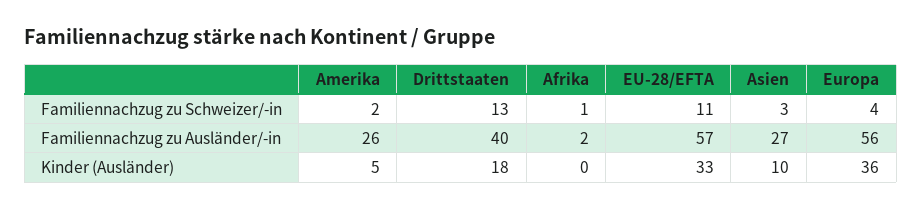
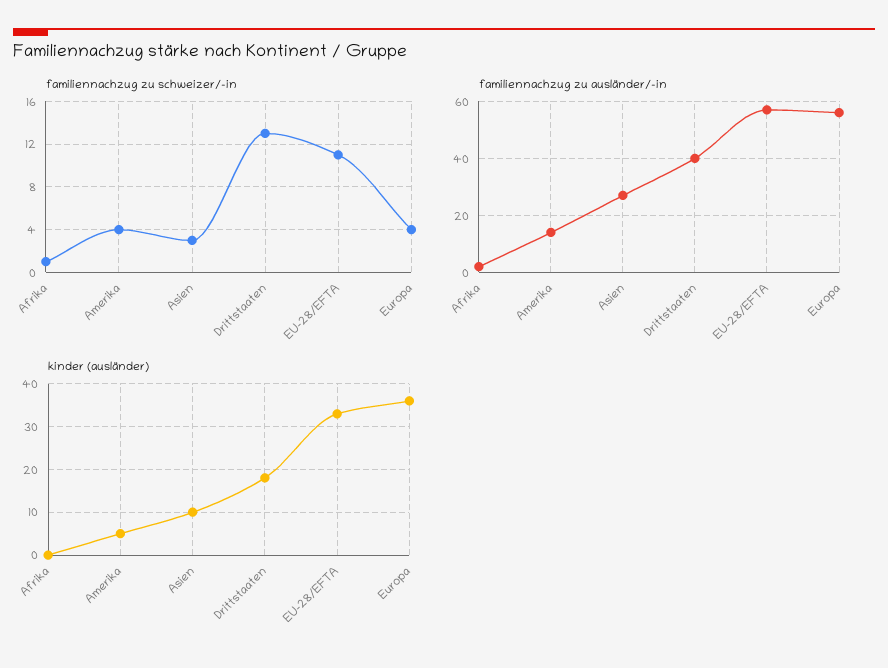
  {
    "Familiennachzug zu Schweizer/-in": {
-     "Amerika": 2,
+     "Amerika": 4,
      "Drittstaaten": 13,
      "Afrika": 1,
      "EU-28/EFTA": 11,
      "Asien": 3,
      "Europa": 4
    },
    "Familiennachzug zu Ausländer/-in": {
-     "Amerika": 26,
+     "Amerika": 15,
      "Drittstaaten": 40,
      "Afrika": 2,
      "EU-28/EFTA": 57,
      "Asien": 27,
      "Europa": 56
    },
    "Kinder (Ausländer)": {
      "Amerika": 5,
      "Drittstaaten": 18,
      "Afrika": 0,
      "EU-28/EFTA": 33,
      "Asien": 10,
      "Europa": 36
    }
  }

